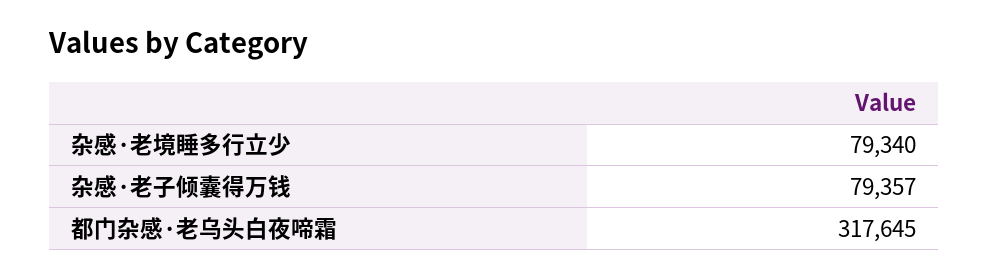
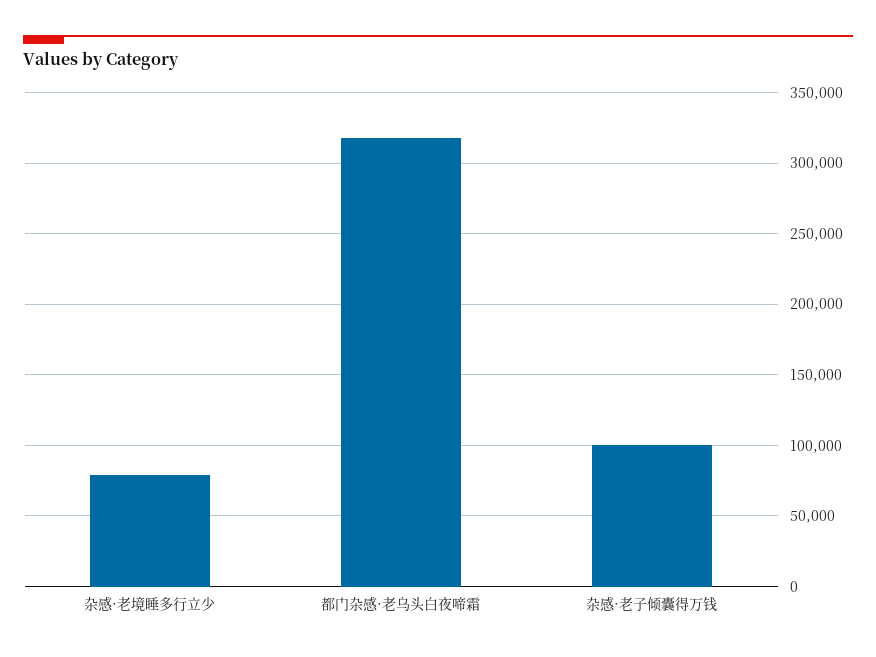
  {
    "杂感·老境睡多行立少": 79340,
-   "杂感·老子倾囊得万钱": 79357,
+   "杂感·老子倾囊得万钱": 100000,
    "都门杂感·老乌头白夜啼霜": 317645
  }

